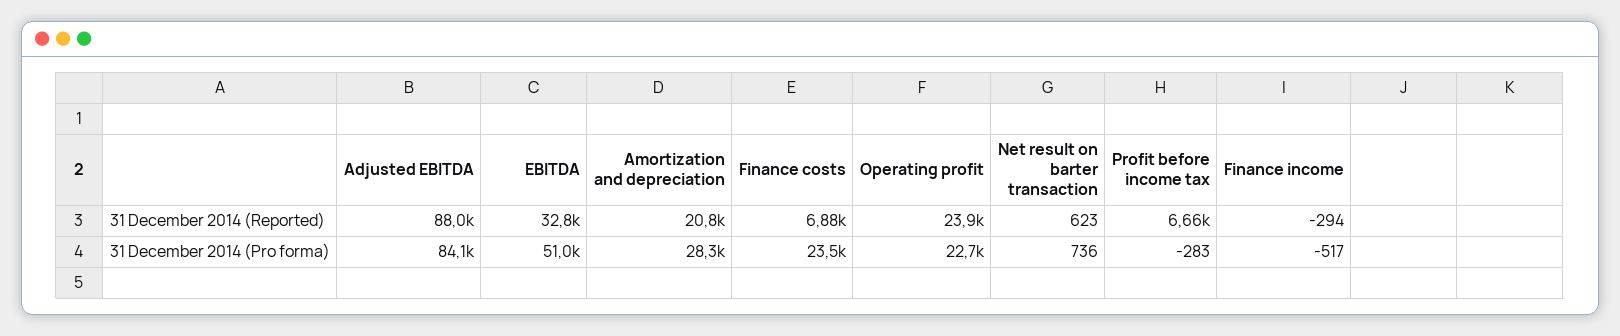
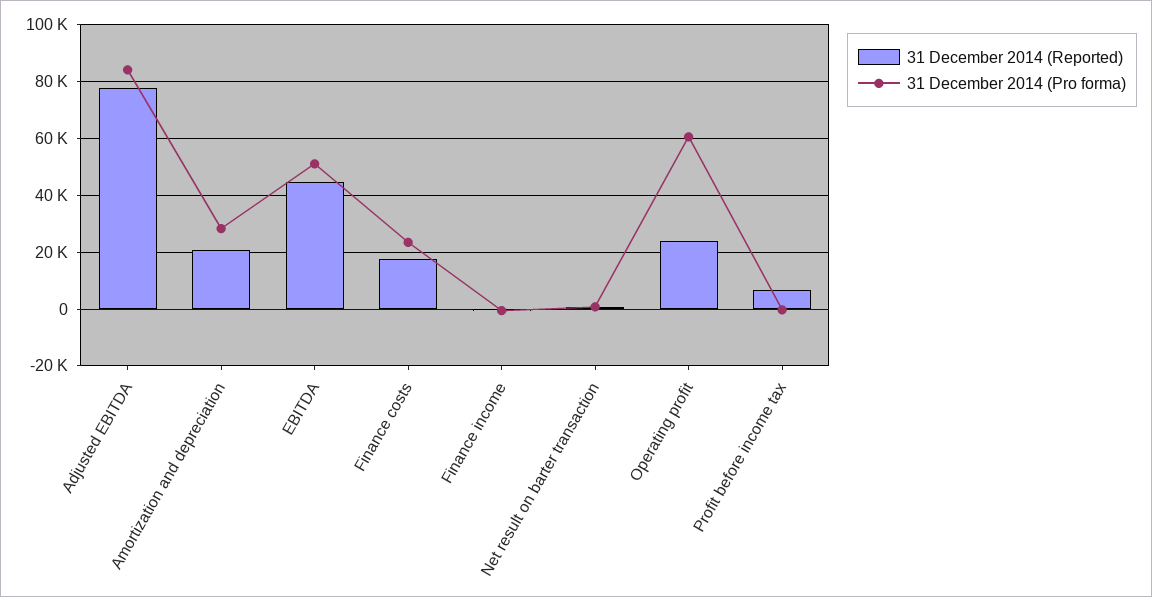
  {
    "31 December 2014 (Reported)": {
-     "Adjusted EBITDA": 88000,
+     "Adjusted EBITDA": 77500,
-     "EBITDA": 32800,
+     "EBITDA": 45000,
      "Amortization and depreciation": 20800,
-     "Finance costs": 6880,
+     "Finance costs": 17500,
      "Operating profit": 23900,
      "Net result on barter transaction": 623,
      "Profit before income tax": 6660,
      "Finance income": -294
    },
    "31 December 2014 (Pro forma)": {
      "Adjusted EBITDA": 84100,
      "EBITDA": 51000,
      "Amortization and depreciation": 28300,
      "Finance costs": 23500,
-     "Operating profit": 22700,
+     "Operating profit": 60000,
      "Net result on barter transaction": 736,
      "Profit before income tax": -283,
      "Finance income": -517
    }
  }

